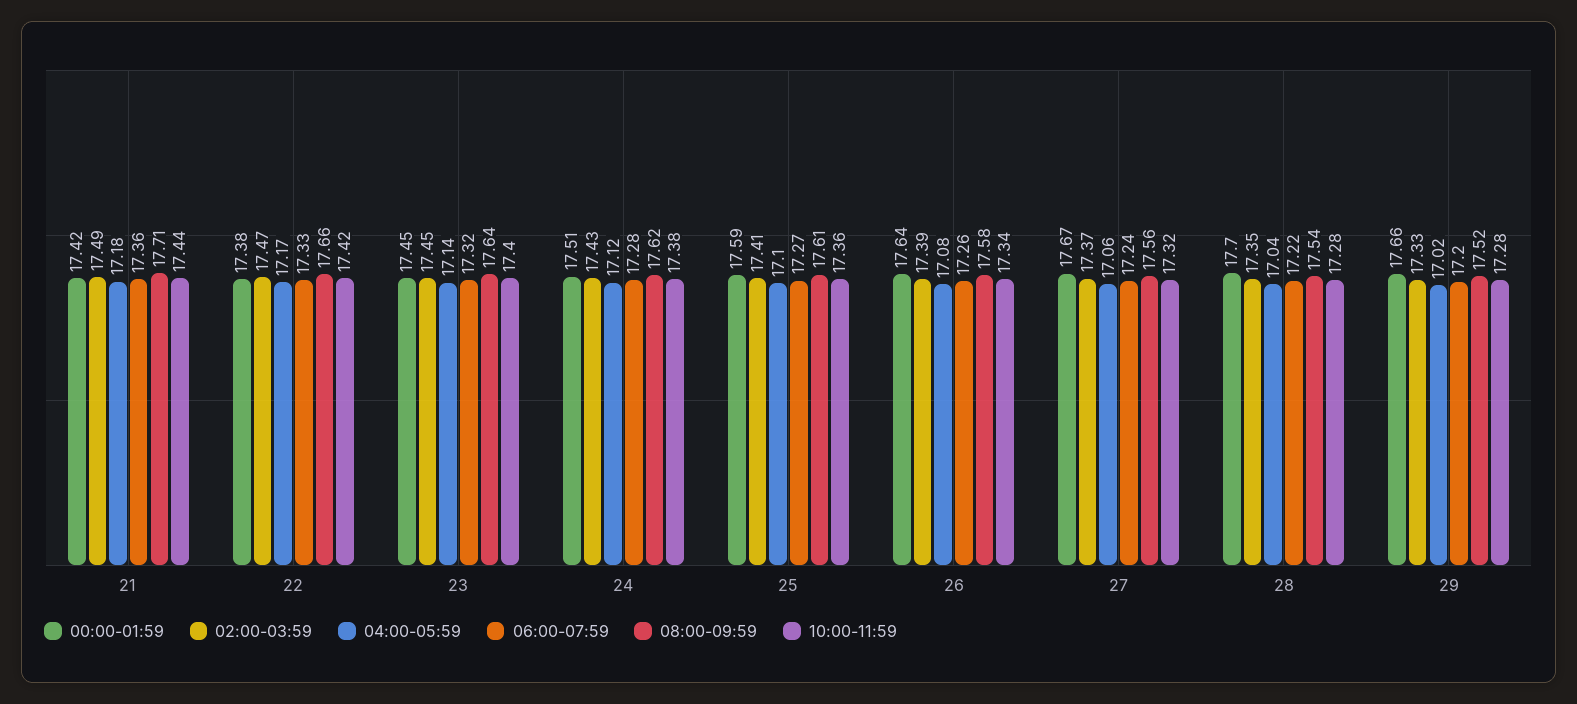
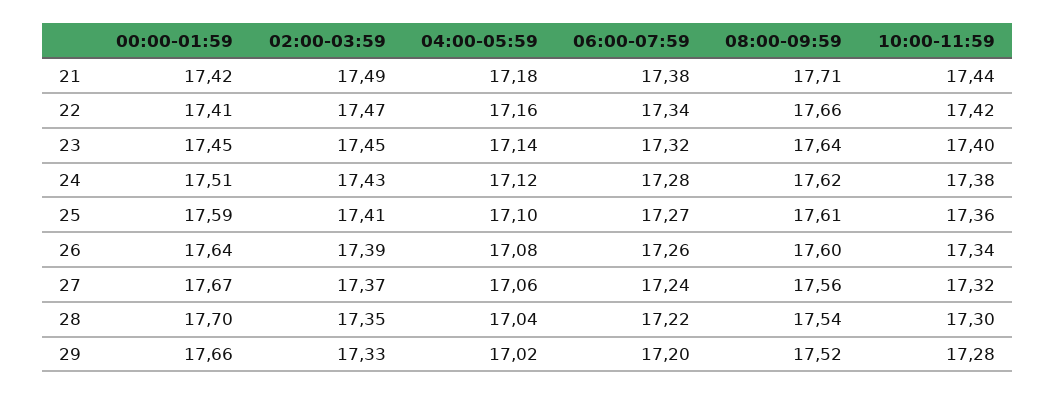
  {
    "00:00-01:59": {
      "21": 17.42,
-     "22": 17.38,
+     "22": 17.41,
      "23": 17.45,
      "24": 17.51,
      "25": 17.59,
      "26": 17.64,
      "27": 17.67,
      "28": 17.7,
      "29": 17.66
    },
    "02:00-03:59": {
      "21": 17.49,
      "22": 17.47,
      "23": 17.45,
      "24": 17.43,
      "25": 17.41,
      "26": 17.39,
      "27": 17.37,
      "28": 17.35,
      "29": 17.33
    },
    "04:00-05:59": {
      "21": 17.18,
-     "22": 17.17,
+     "22": 17.16,
      "23": 17.14,
      "24": 17.12,
      "25": 17.1,
      "26": 17.08,
      "27": 17.06,
      "28": 17.04,
      "29": 17.02
    },
    "06:00-07:59": {
-     "21": 17.36,
+     "21": 17.38,
-     "22": 17.33,
+     "22": 17.34,
      "23": 17.32,
      "24": 17.28,
      "25": 17.27,
      "26": 17.26,
      "27": 17.24,
      "28": 17.22,
      "29": 17.2
    },
    "08:00-09:59": {
      "21": 17.71,
      "22": 17.66,
      "23": 17.64,
      "24": 17.62,
      "25": 17.61,
-     "26": 17.58,
+     "26": 17.6,
      "27": 17.56,
      "28": 17.54,
      "29": 17.52
    },
    "10:00-11:59": {
      "21": 17.44,
      "22": 17.42,
      "23": 17.4,
      "24": 17.38,
      "25": 17.36,
      "26": 17.34,
      "27": 17.32,
-     "28": 17.28,
+     "28": 17.3,
      "29": 17.28
    }
  }

